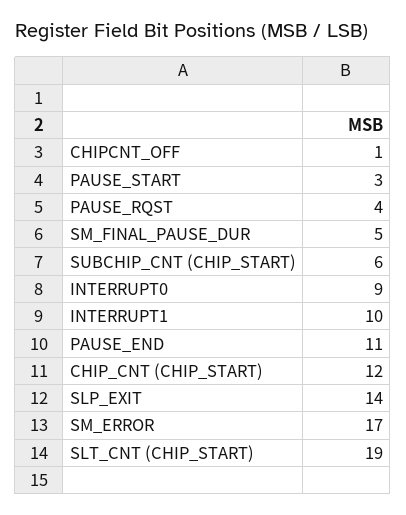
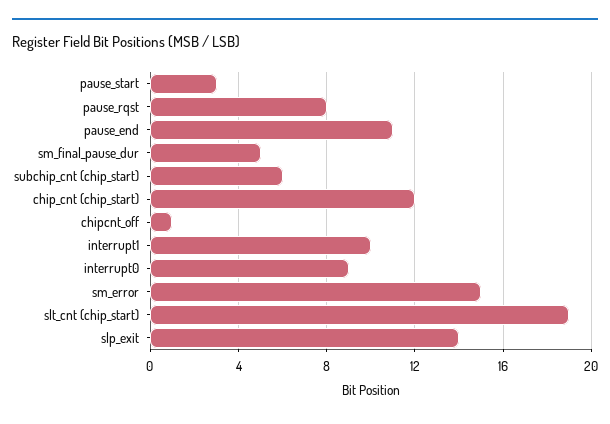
  {
    "CHIPCNT_OFF": 1,
    "PAUSE_START": 3,
-   "PAUSE_RQST": 4,
+   "PAUSE_RQST": 8,
    "SM_FINAL_PAUSE_DUR": 5,
    "SUBCHIP_CNT (CHIP_START)": 6,
    "INTERRUPT0": 9,
    "INTERRUPT1": 10,
    "PAUSE_END": 11,
    "CHIP_CNT (CHIP_START)": 12,
    "SLP_EXIT": 14,
-   "SM_ERROR": 17,
+   "SM_ERROR": 15,
    "SLT_CNT (CHIP_START)": 19
  }

